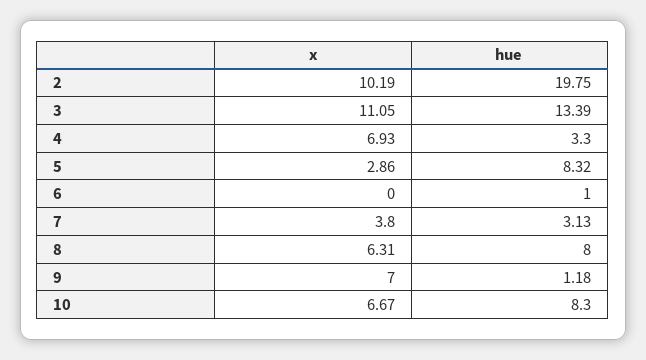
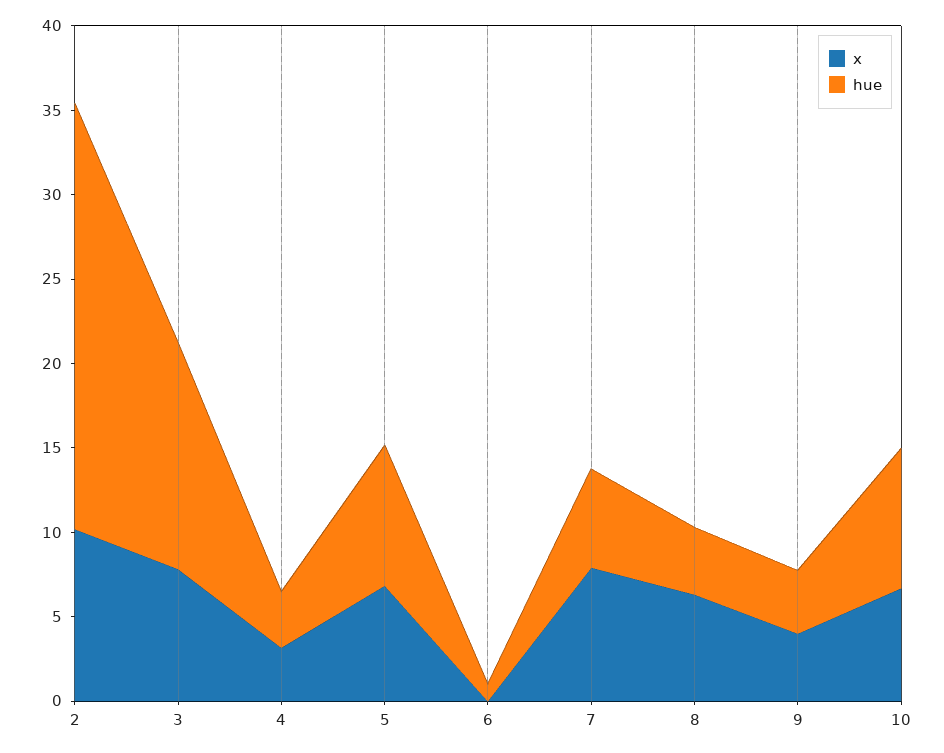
  {
    "x": {
      "2": 10.19,
-     "3": 11.05,
+     "3": 8,
-     "4": 6.93,
+     "4": 3,
-     "5": 2.86,
+     "5": 7,
      "6": 0,
-     "7": 3.8,
+     "7": 8,
      "8": 6.31,
-     "9": 7,
+     "9": 4,
      "10": 6.67
    },
    "hue": {
-     "2": 19.75,
+     "2": 25,
      "3": 13.39,
      "4": 3.3,
      "5": 8.32,
      "6": 1,
-     "7": 3.13,
+     "7": 6,
-     "8": 8,
+     "8": 4,
-     "9": 1.18,
+     "9": 4,
      "10": 8.3
    }
  }

